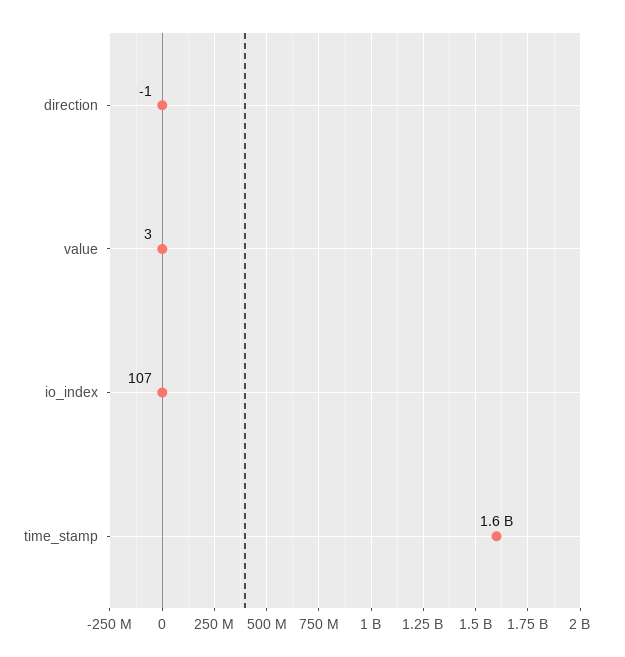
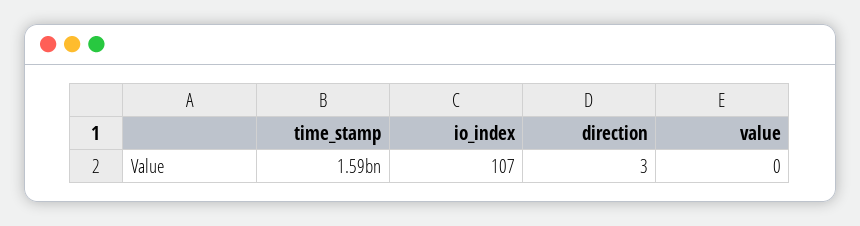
  {
-   "direction": -1,
+   "direction": 3,
-   "value": 3,
+   "value": 0,
    "io_index": 107,
    "time_stamp": 1590000000
  }

